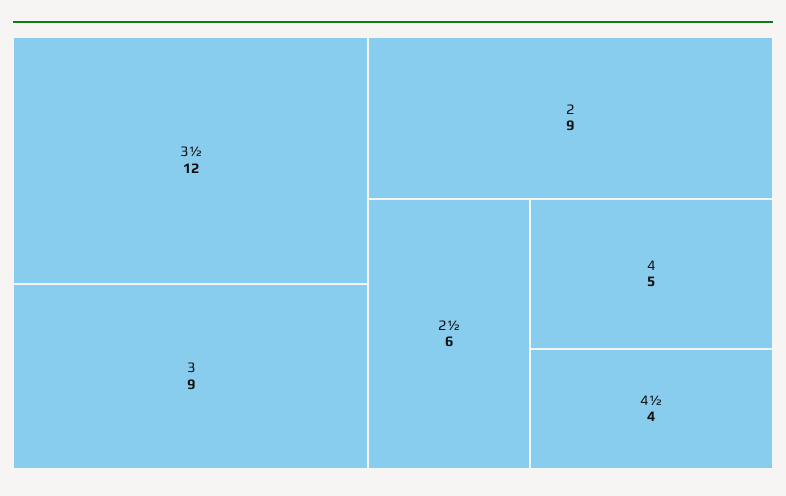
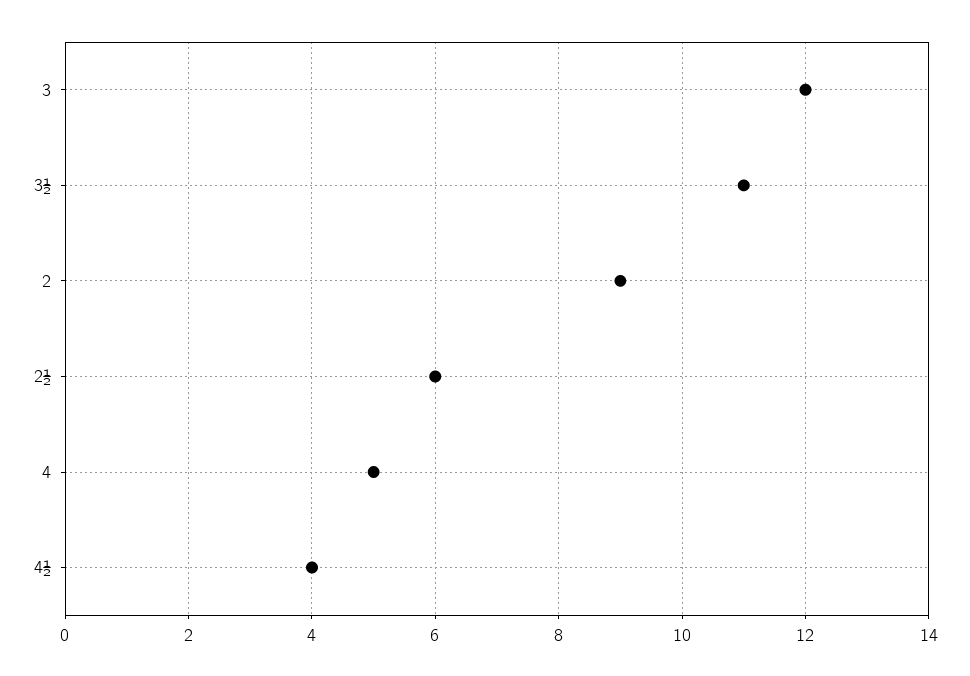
  {
-   "3½": 12,
+   "3½": 11,
-   "3": 9,
+   "3": 12,
    "2": 9,
    "2½": 6,
    "4": 5,
    "4½": 4
  }

